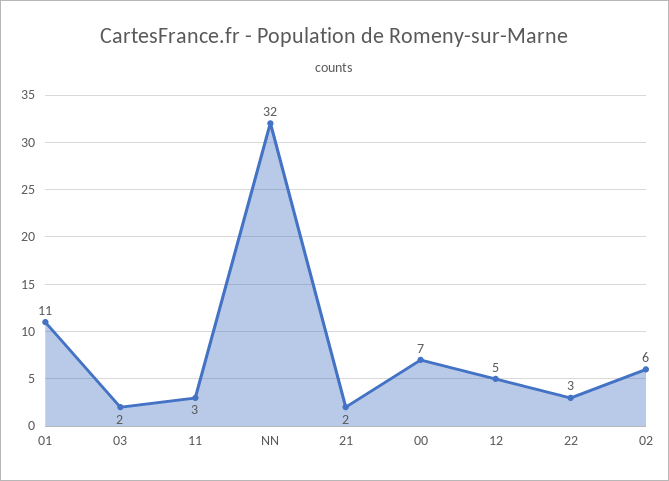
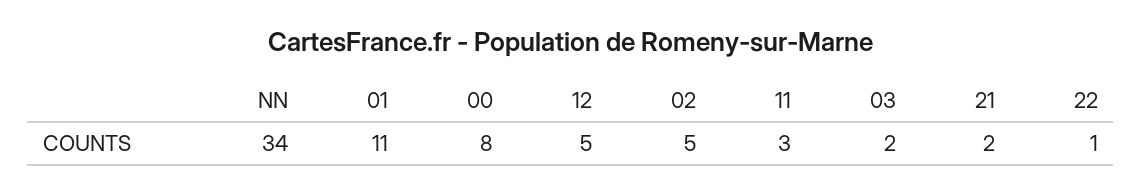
  {
    "01": 11,
    "03": 2,
    "11": 3,
-   "NN": 32,
+   "NN": 34,
    "21": 2,
-   "00": 7,
+   "00": 8,
    "12": 5,
-   "22": 3,
+   "22": 1,
-   "02": 6
+   "02": 5
  }

